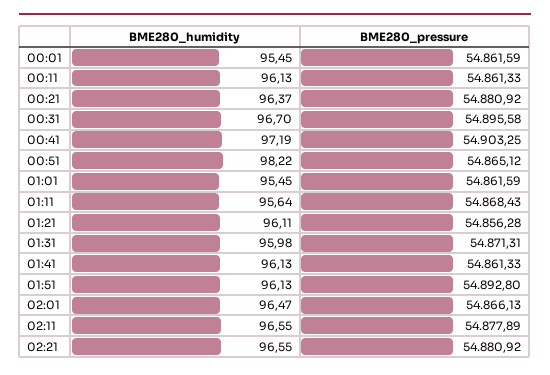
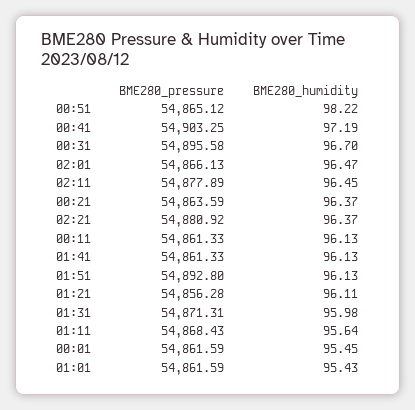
  {
    "BME280_humidity": {
      "00:01": 95.45,
      "00:11": 96.13,
      "00:21": 96.37,
      "00:31": 96.7,
      "00:41": 97.19,
      "00:51": 98.22,
-     "01:01": 95.45,
+     "01:01": 95.43,
      "01:11": 95.64,
      "01:21": 96.11,
      "01:31": 95.98,
      "01:41": 96.13,
      "01:51": 96.13,
      "02:01": 96.47,
-     "02:11": 96.55,
+     "02:11": 96.45,
-     "02:21": 96.55
+     "02:21": 96.37
    },
    "BME280_pressure": {
      "00:01": 54861.59,
      "00:11": 54861.33,
-     "00:21": 54880.92,
+     "00:21": 54863.59,
      "00:31": 54895.58,
      "00:41": 54903.25,
      "00:51": 54865.12,
      "01:01": 54861.59,
      "01:11": 54868.43,
      "01:21": 54856.28,
      "01:31": 54871.31,
      "01:41": 54861.33,
      "01:51": 54892.8,
      "02:01": 54866.13,
      "02:11": 54877.89,
      "02:21": 54880.92
    }
  }

